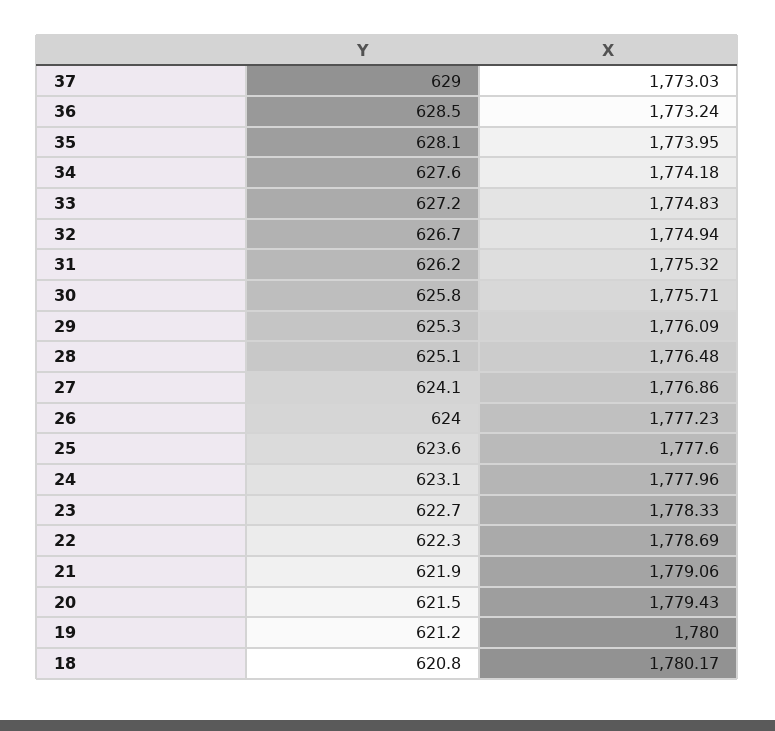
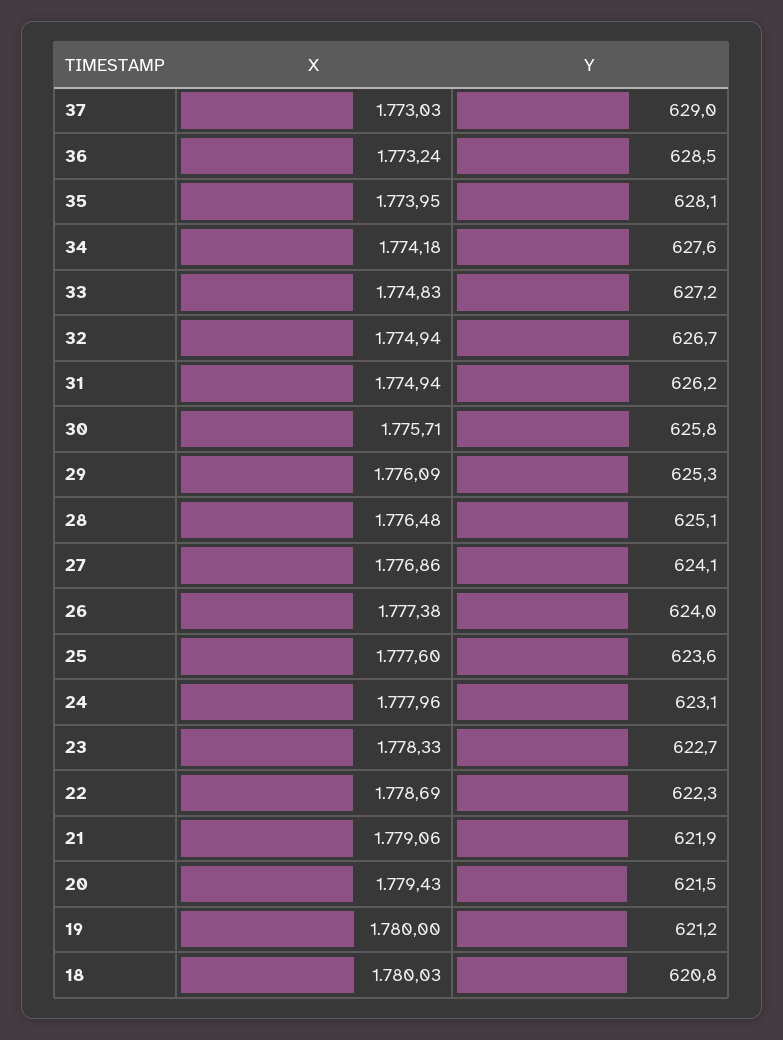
  {
    "Y": {
      "37": 629,
      "36": 628.5,
      "35": 628.1,
      "34": 627.6,
      "33": 627.2,
      "32": 626.7,
      "31": 626.2,
      "30": 625.8,
      "29": 625.3,
      "28": 625.1,
      "27": 624.1,
      "26": 624,
      "25": 623.6,
      "24": 623.1,
      "23": 622.7,
      "22": 622.3,
      "21": 621.9,
      "20": 621.5,
      "19": 621.2,
      "18": 620.8
    },
    "X": {
      "37": 1773.03,
      "36": 1773.24,
      "35": 1773.95,
      "34": 1774.18,
      "33": 1774.83,
      "32": 1774.94,
-     "31": 1775.32,
+     "31": 1774.94,
      "30": 1775.71,
      "29": 1776.09,
      "28": 1776.48,
      "27": 1776.86,
-     "26": 1777.23,
+     "26": 1777.38,
      "25": 1777.6,
      "24": 1777.96,
      "23": 1778.33,
      "22": 1778.69,
      "21": 1779.06,
      "20": 1779.43,
      "19": 1780,
-     "18": 1780.17
+     "18": 1780.03
    }
  }

